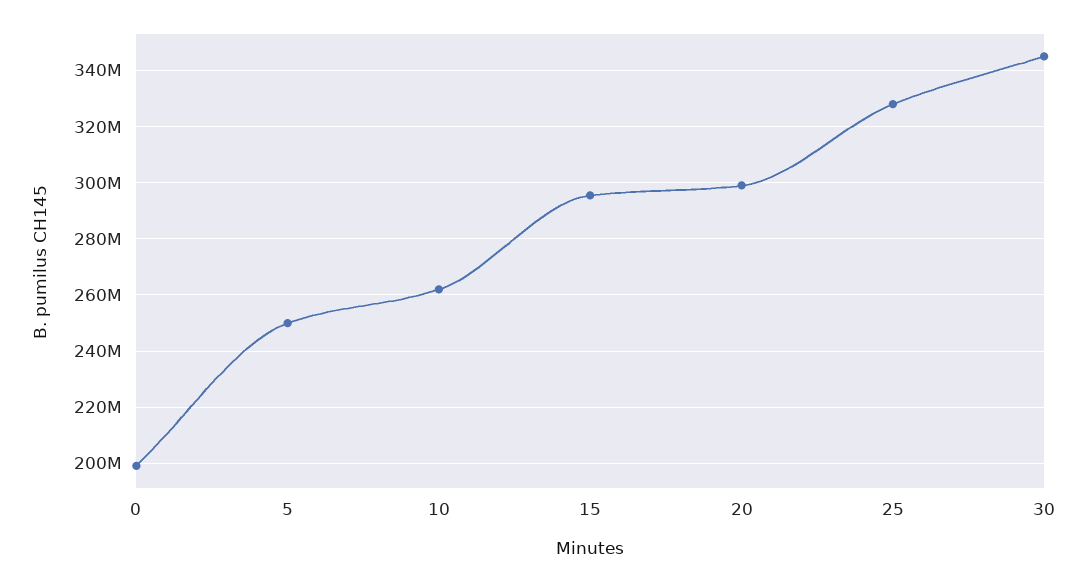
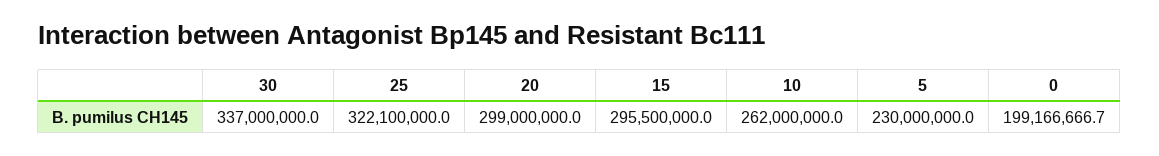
  {
    "0": 199166666.7,
-   "5": 250000000,
+   "5": 230000000,
    "10": 262000000,
    "15": 295500000,
    "20": 299000000,
-   "25": 327500000,
+   "25": 322100000,
-   "30": 345000000
+   "30": 337000000
  }

